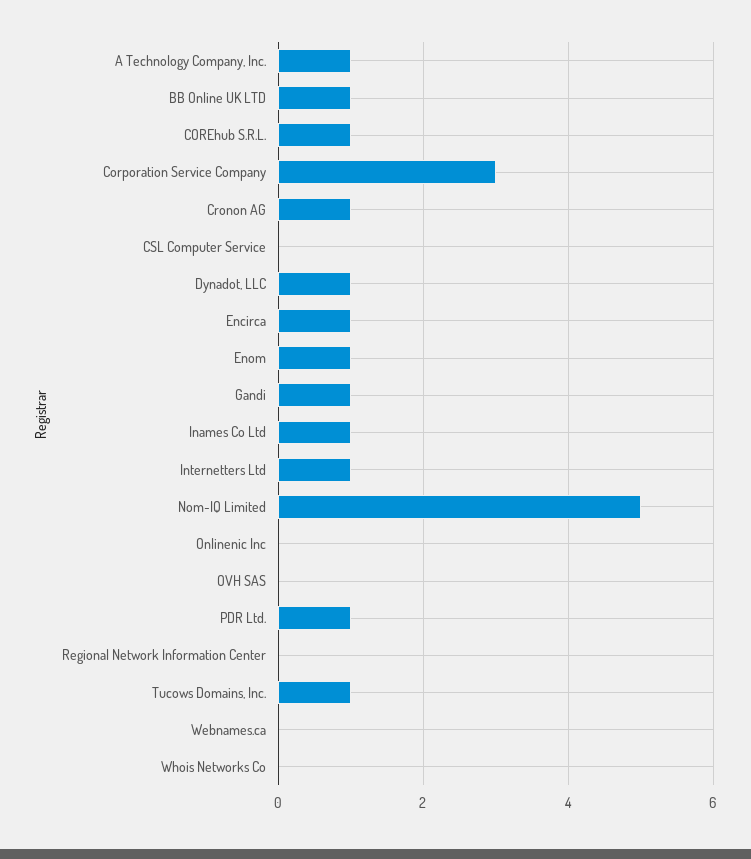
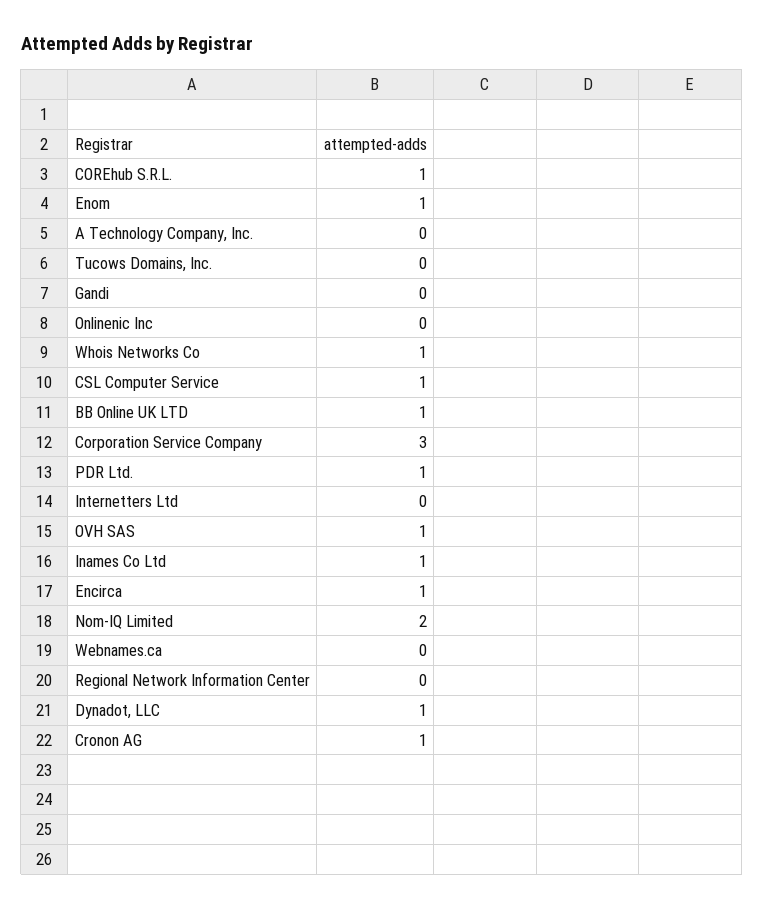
  {
-   "A Technology Company, Inc.": 1,
+   "A Technology Company, Inc.": 0,
    "BB Online UK LTD": 1,
    "COREhub S.R.L.": 1,
    "Corporation Service Company": 3,
    "Cronon AG": 1,
-   "CSL Computer Service": 0,
+   "CSL Computer Service": 1,
    "Dynadot, LLC": 1,
    "Encirca": 1,
    "Enom": 1,
-   "Gandi": 1,
+   "Gandi": 0,
    "Inames Co Ltd": 1,
-   "Internetters Ltd": 1,
+   "Internetters Ltd": 0,
-   "Nom-IQ Limited": 5,
+   "Nom-IQ Limited": 2,
    "Onlinenic Inc": 0,
-   "OVH SAS": 0,
+   "OVH SAS": 1,
    "PDR Ltd.": 1,
    "Regional Network Information Center": 0,
-   "Tucows Domains, Inc.": 1,
+   "Tucows Domains, Inc.": 0,
    "Webnames.ca": 0,
-   "Whois Networks Co": 0
+   "Whois Networks Co": 1
  }

